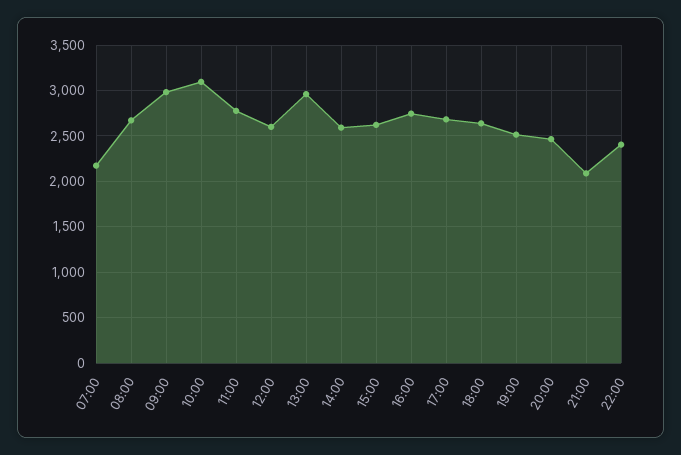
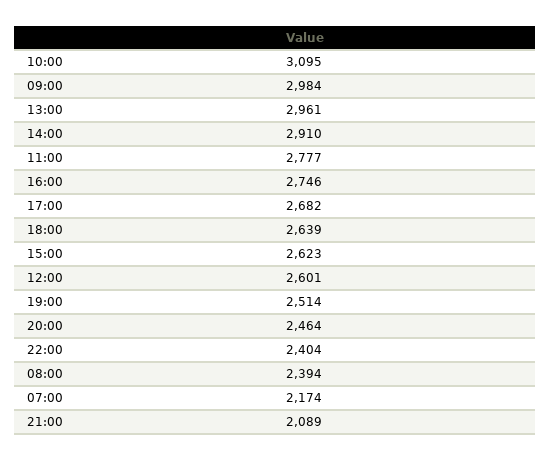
  {
    "07:00": 2174,
-   "08:00": 2700,
+   "08:00": 2394,
    "09:00": 2984,
    "10:00": 3095,
    "11:00": 2777,
    "12:00": 2601,
    "13:00": 2961,
-   "14:00": 2600,
+   "14:00": 2910,
    "15:00": 2623,
    "16:00": 2746,
    "17:00": 2682,
    "18:00": 2639,
    "19:00": 2514,
    "20:00": 2464,
    "21:00": 2089,
    "22:00": 2404
  }

